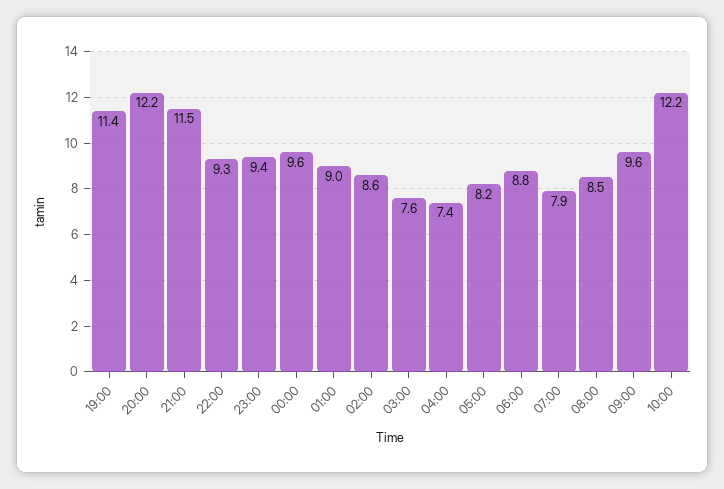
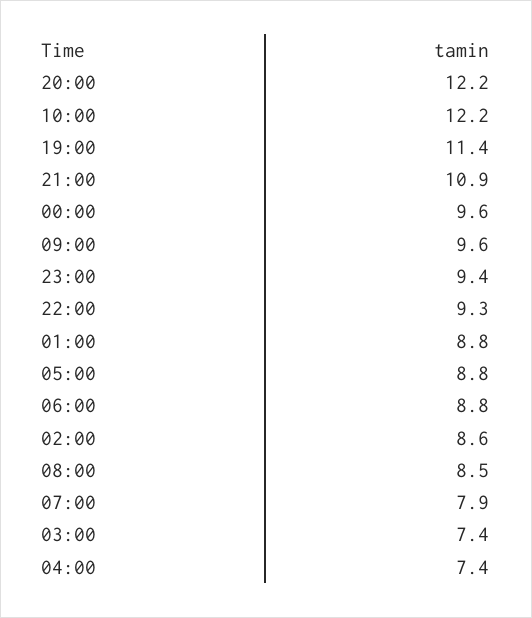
  {
    "19:00": 11.4,
    "20:00": 12.2,
-   "21:00": 11.5,
+   "21:00": 10.9,
    "22:00": 9.3,
    "23:00": 9.4,
    "00:00": 9.6,
-   "01:00": 9,
+   "01:00": 8.8,
    "02:00": 8.6,
-   "03:00": 7.6,
+   "03:00": 7.4,
    "04:00": 7.4,
-   "05:00": 8.2,
+   "05:00": 8.8,
    "06:00": 8.8,
    "07:00": 7.9,
    "08:00": 8.5,
    "09:00": 9.6,
    "10:00": 12.2
  }

